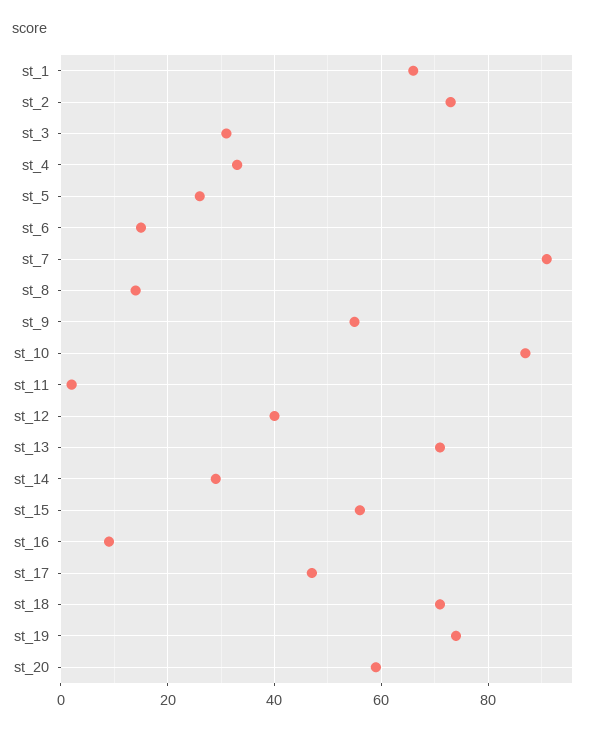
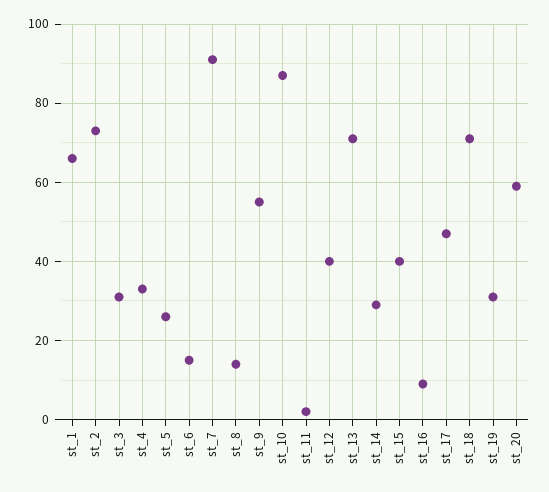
  {
    "st_1": 65,
    "st_2": 75,
    "st_3": 30,
    "st_4": 35,
    "st_5": 25,
    "st_6": 15,
    "st_7": 90,
    "st_8": 15,
    "st_9": 55,
    "st_10": 85,
    "st_11": 0,
    "st_12": 40,
    "st_13": 70,
    "st_14": 30,
-   "st_15": 55,
+   "st_15": 40,
    "st_16": 10,
    "st_17": 45,
    "st_18": 70,
-   "st_19": 75,
+   "st_19": 30,
    "st_20": 60
  }

